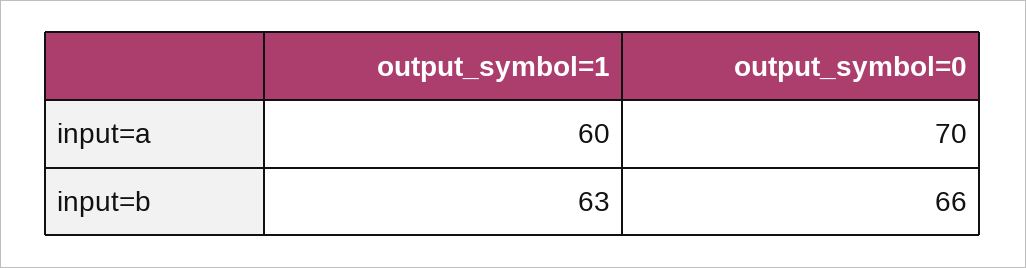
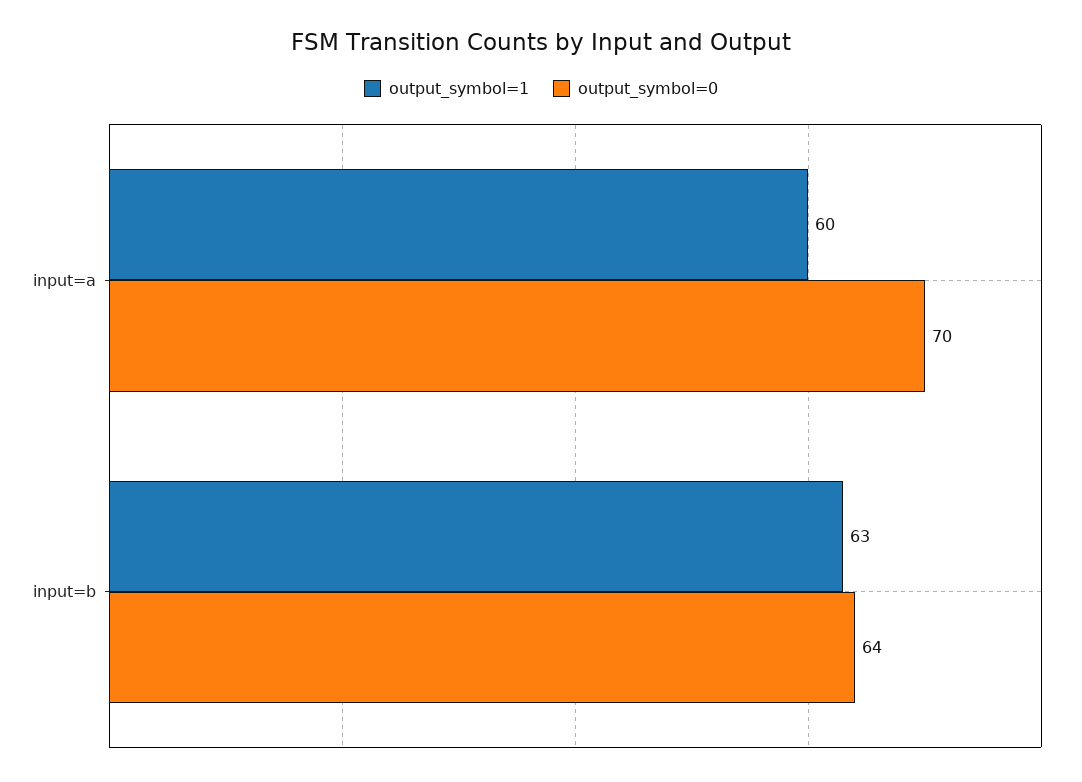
  {
    "output_symbol=1": {
      "input=a": 60,
      "input=b": 63
    },
    "output_symbol=0": {
      "input=a": 70,
-     "input=b": 66
+     "input=b": 64
    }
  }

